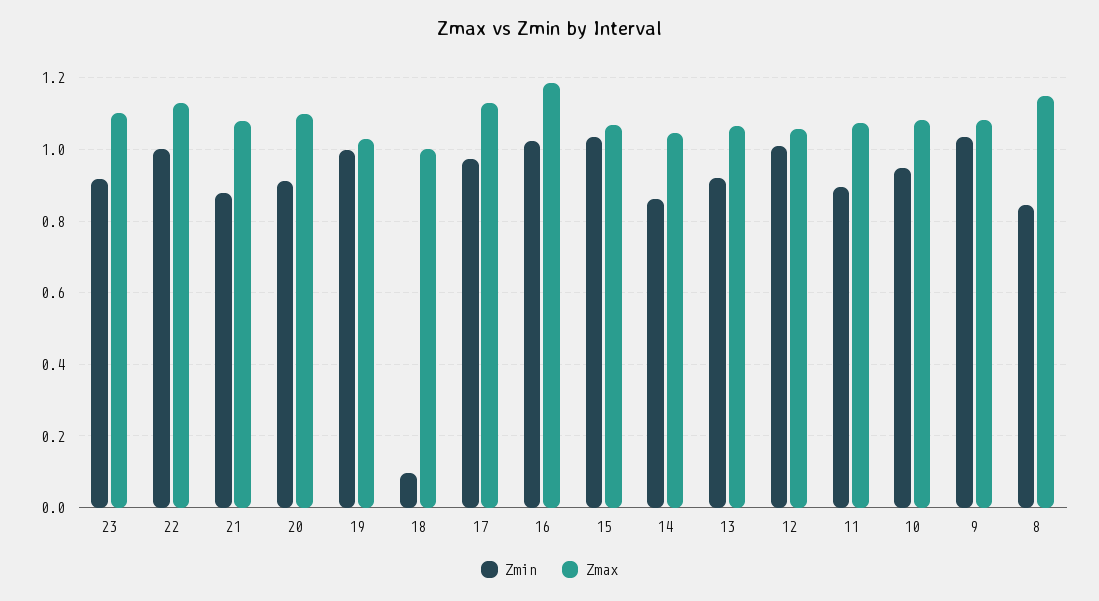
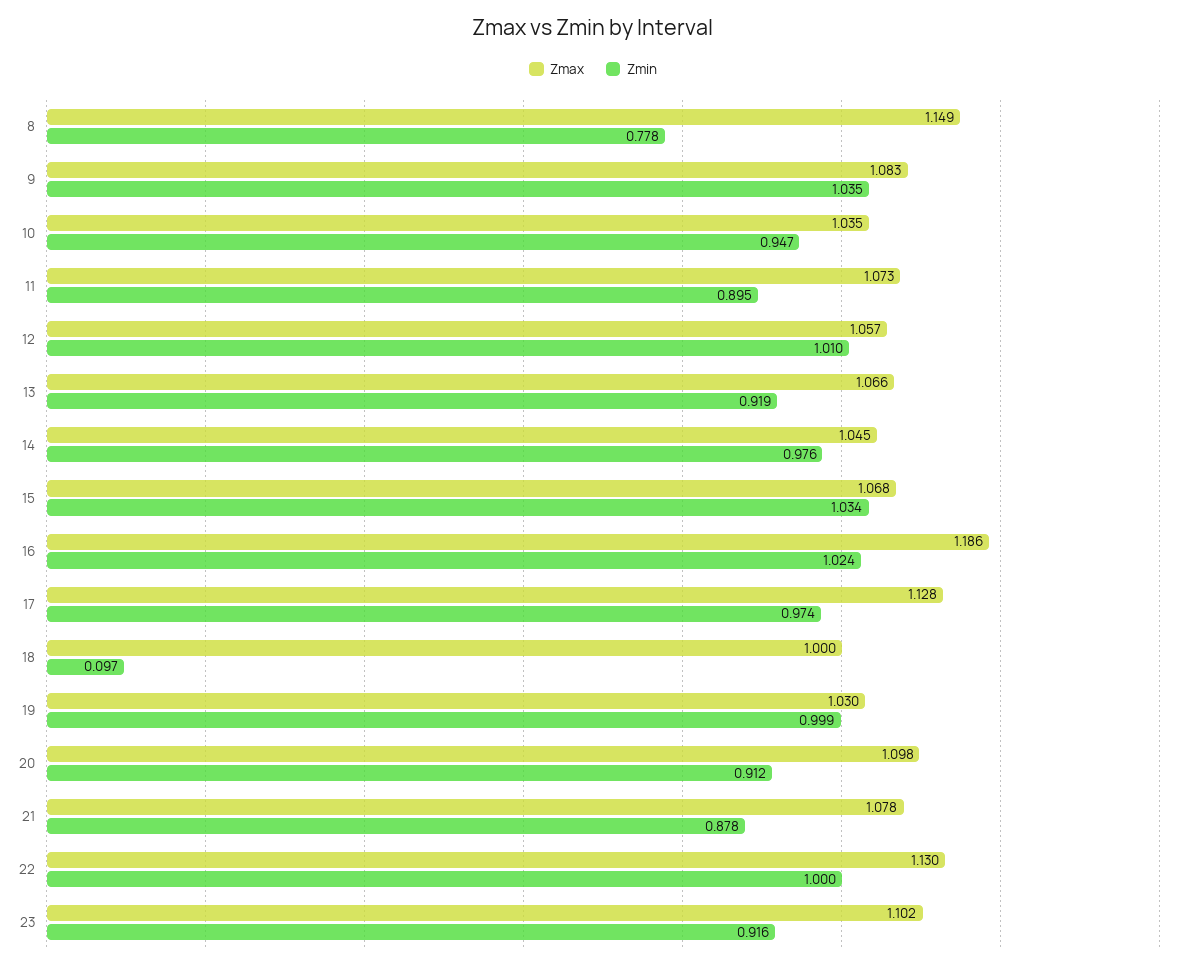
  {
    "Zmin": {
      "23": 0.916,
      "22": 1,
      "21": 0.878,
      "20": 0.912,
      "19": 0.999,
      "18": 0.097,
      "17": 0.974,
      "16": 1.024,
      "15": 1.034,
-     "14": 0.86,
+     "14": 0.976,
      "13": 0.919,
      "12": 1.01,
      "11": 0.895,
      "10": 0.947,
      "9": 1.035,
-     "8": 0.84
+     "8": 0.778
    },
    "Zmax": {
      "23": 1.102,
      "22": 1.13,
      "21": 1.078,
      "20": 1.098,
      "19": 1.03,
      "18": 1,
      "17": 1.128,
      "16": 1.186,
      "15": 1.068,
      "14": 1.045,
      "13": 1.066,
      "12": 1.057,
      "11": 1.073,
-     "10": 1.08,
+     "10": 1.035,
      "9": 1.083,
      "8": 1.149
    }
  }

